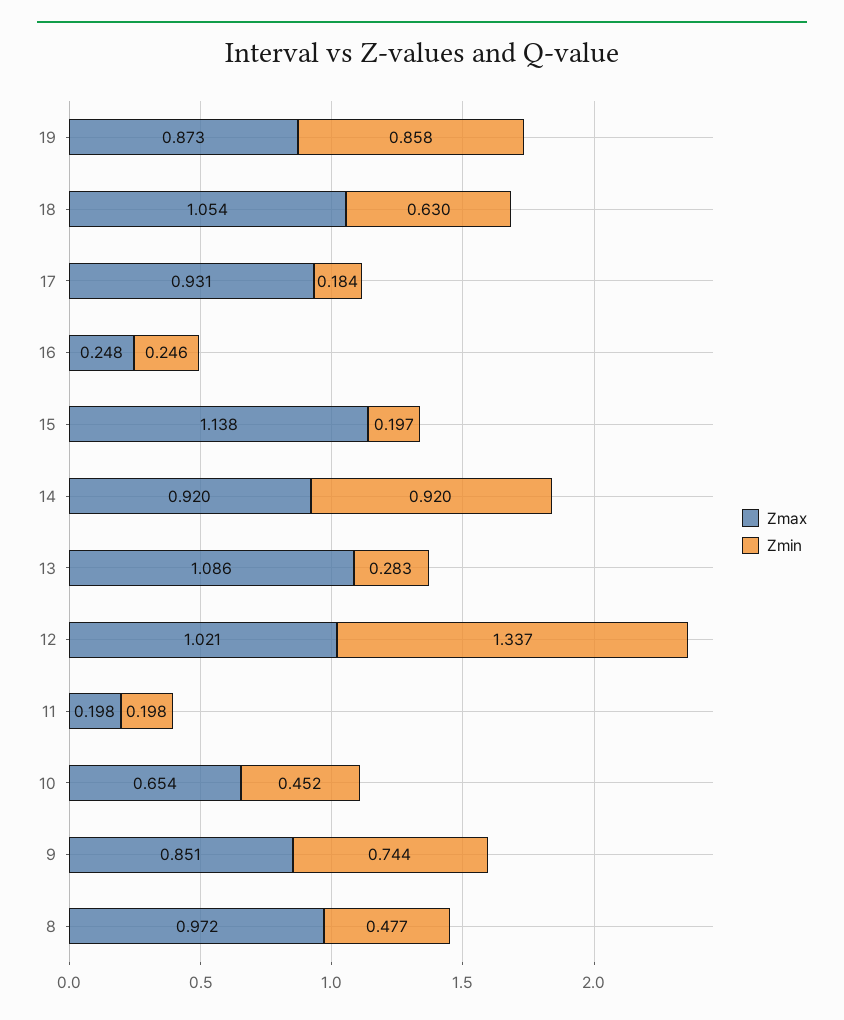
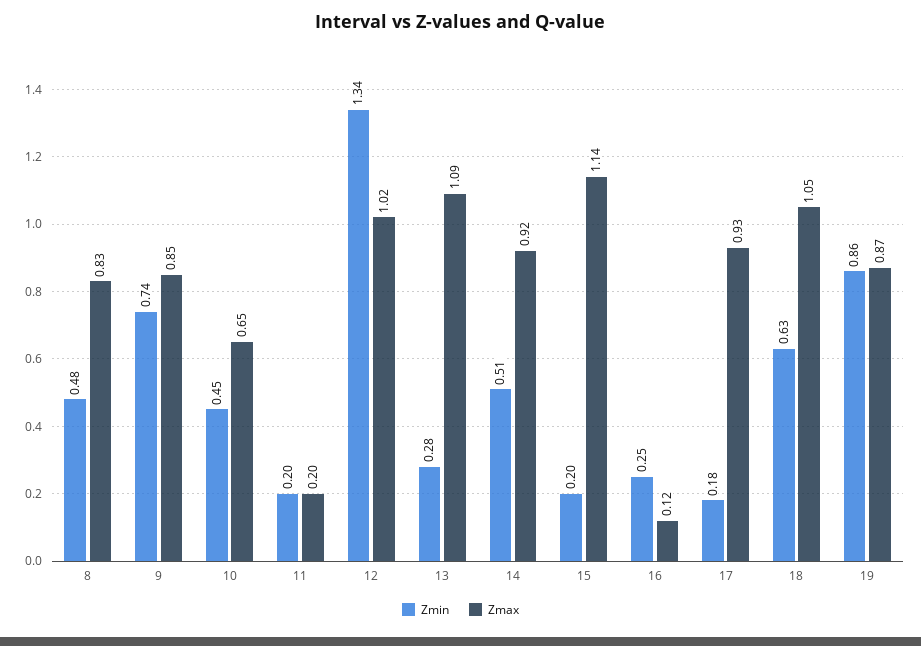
  {
    "Zmax": {
      "19": 0.873,
      "18": 1.054,
      "17": 0.931,
-     "16": 0.248,
+     "16": 0.12,
      "15": 1.138,
      "14": 0.92,
      "13": 1.086,
      "12": 1.021,
      "11": 0.198,
      "10": 0.654,
      "9": 0.851,
-     "8": 0.972
+     "8": 0.83
    },
    "Zmin": {
      "19": 0.858,
      "18": 0.63,
      "17": 0.184,
      "16": 0.246,
      "15": 0.197,
-     "14": 0.92,
+     "14": 0.51,
      "13": 0.283,
      "12": 1.337,
      "11": 0.198,
      "10": 0.452,
      "9": 0.744,
      "8": 0.477
    }
  }

